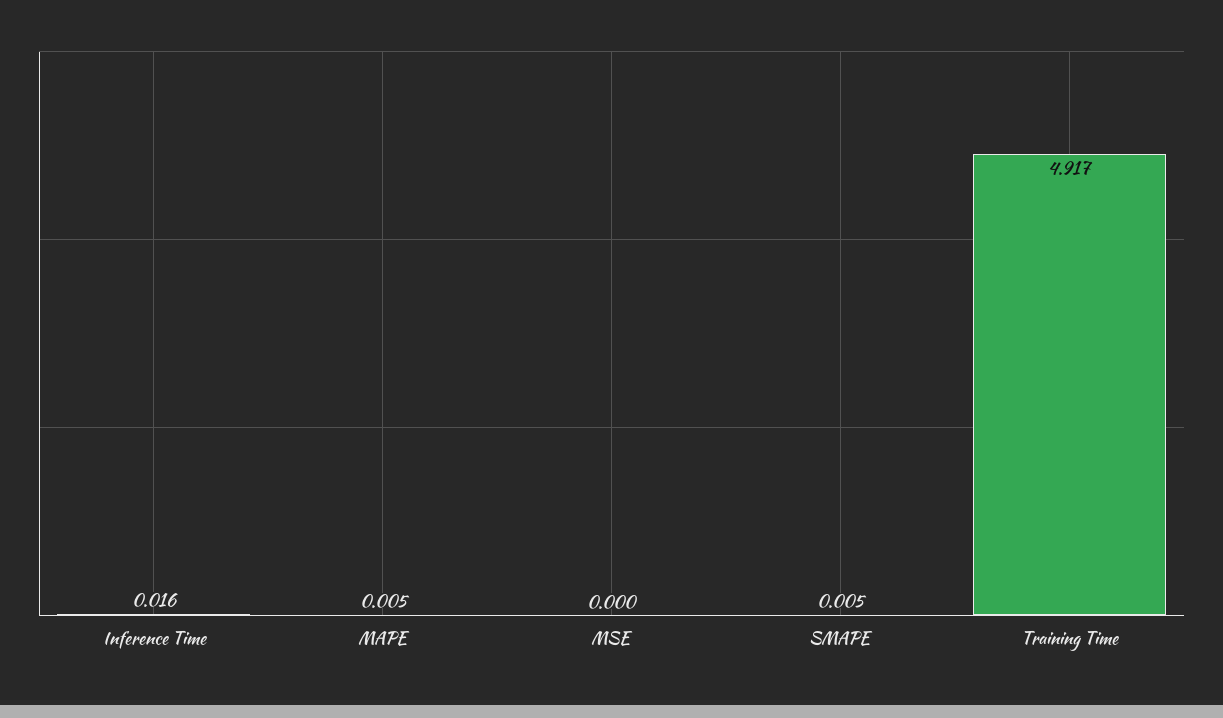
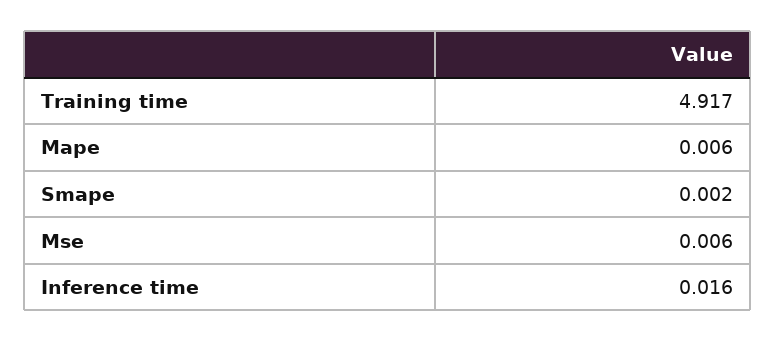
  {
    "Inference Time": 0.016,
-   "MAPE": 0.005,
+   "MAPE": 0.006,
-   "MSE": 0,
+   "MSE": 0.006,
-   "SMAPE": 0.005,
+   "SMAPE": 0.002,
    "Training Time": 4.917
  }

